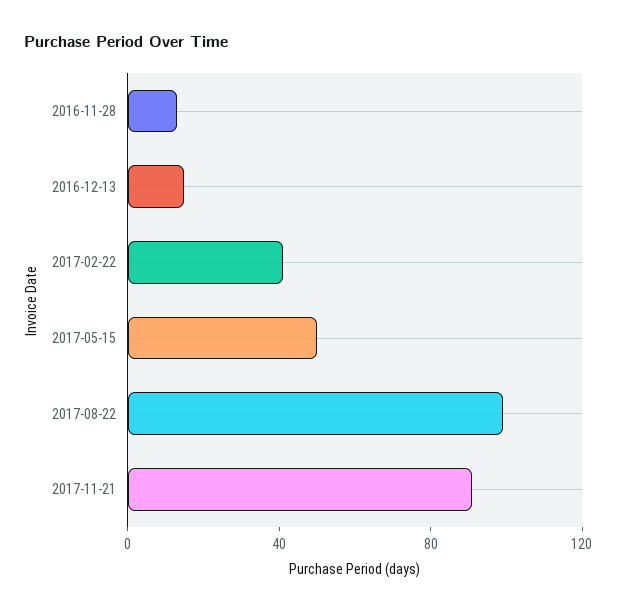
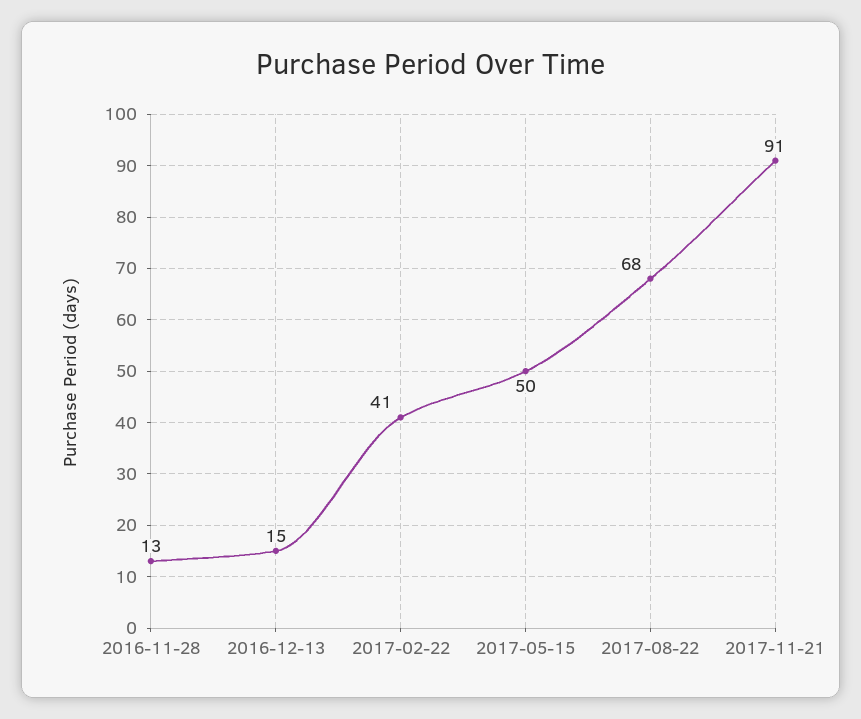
  {
    "2016-11-28": 13,
    "2016-12-13": 15,
    "2017-02-22": 41,
    "2017-05-15": 50,
-   "2017-08-22": 100,
+   "2017-08-22": 68,
    "2017-11-21": 91
  }

